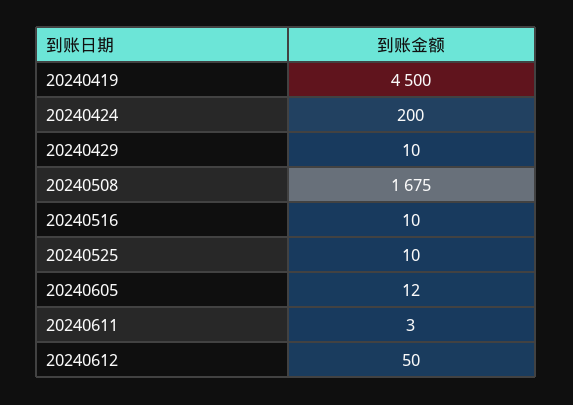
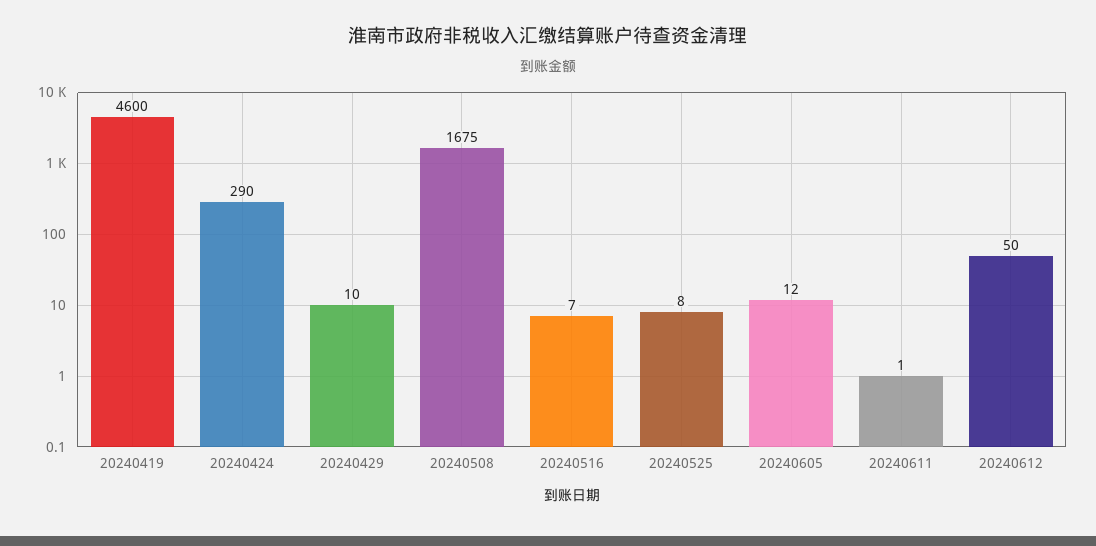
  {
-   "20240419": 4500,
+   "20240419": 4600,
-   "20240424": 200,
+   "20240424": 290,
    "20240429": 10,
    "20240508": 1675,
-   "20240516": 10,
+   "20240516": 7,
-   "20240525": 10,
+   "20240525": 8,
    "20240605": 12,
-   "20240611": 3,
+   "20240611": 1,
    "20240612": 50
  }

